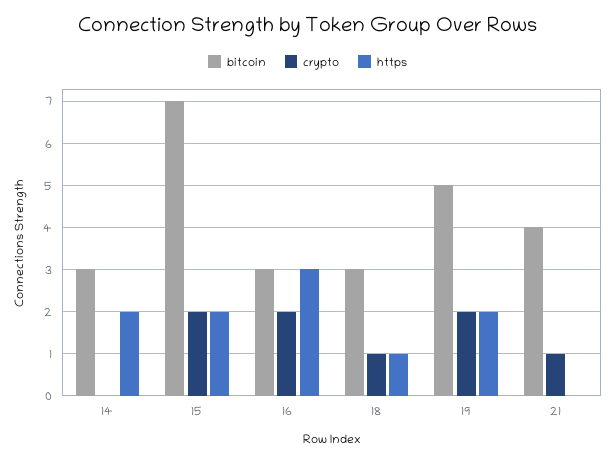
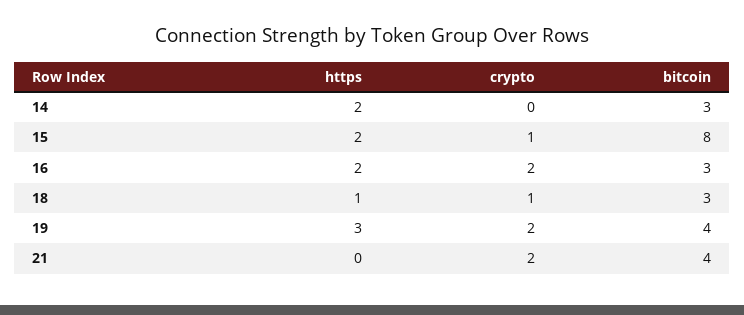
  {
    "bitcoin": {
      "14": 3,
-     "15": 7,
+     "15": 8,
      "16": 3,
      "18": 3,
-     "19": 5,
+     "19": 4,
      "21": 4
    },
    "crypto": {
      "14": 0,
-     "15": 2,
+     "15": 1,
      "16": 2,
      "18": 1,
      "19": 2,
-     "21": 1
+     "21": 2
    },
    "https": {
      "14": 2,
      "15": 2,
-     "16": 3,
+     "16": 2,
      "18": 1,
-     "19": 2,
+     "19": 3,
      "21": 0
    }
  }

